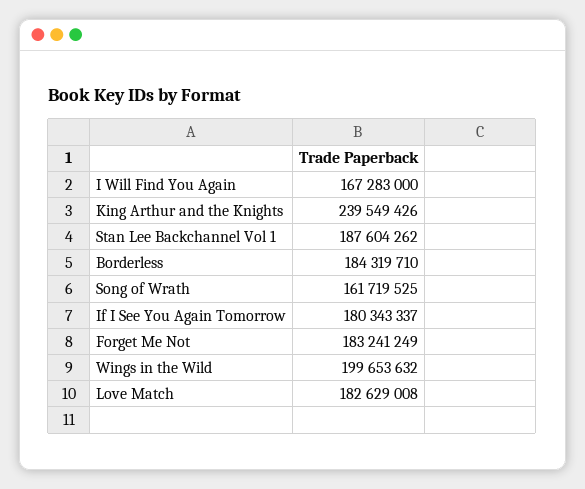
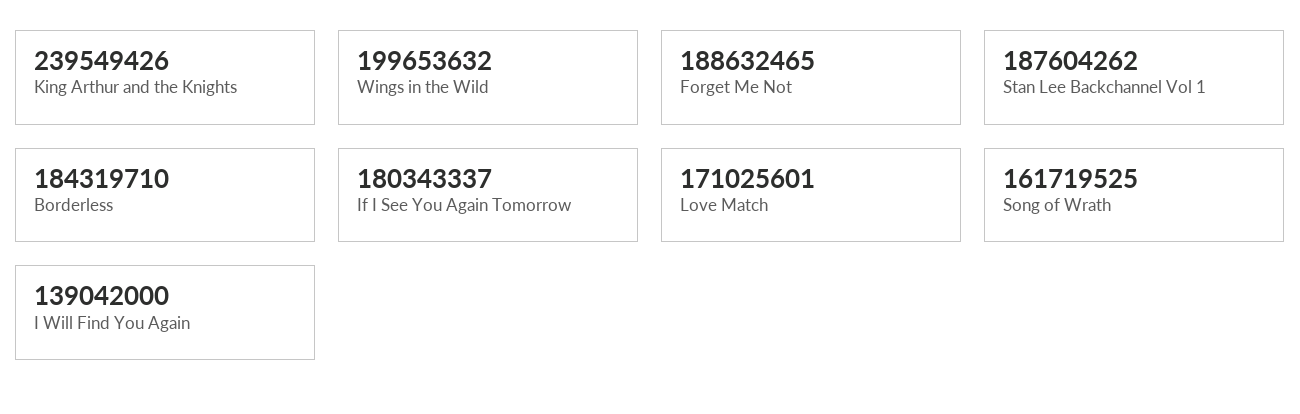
  {
-   "I Will Find You Again": 167283000,
+   "I Will Find You Again": 139042000,
    "King Arthur and the Knights": 239549426,
    "Stan Lee Backchannel Vol 1": 187604262,
    "Borderless": 184319710,
    "Song of Wrath": 161719525,
    "If I See You Again Tomorrow": 180343337,
-   "Forget Me Not": 183241249,
+   "Forget Me Not": 188632465,
    "Wings in the Wild": 199653632,
-   "Love Match": 182629008
+   "Love Match": 171025601
  }

